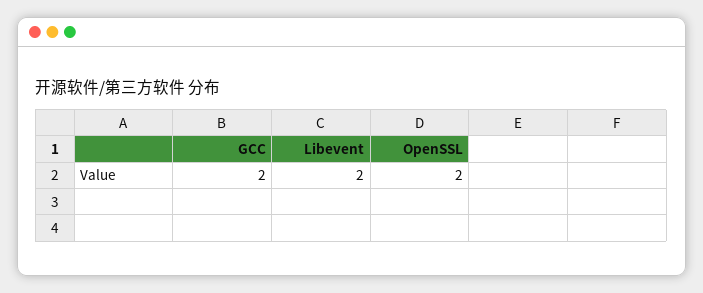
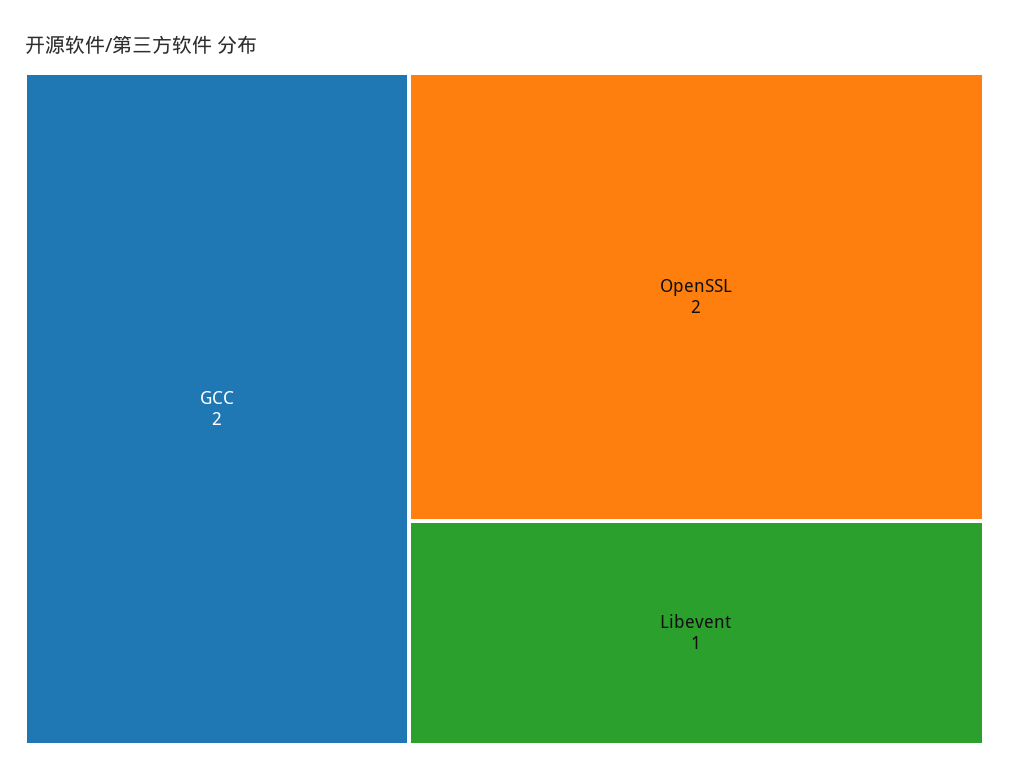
  {
    "GCC": 2,
-   "Libevent": 2,
+   "Libevent": 1,
    "OpenSSL": 2
  }

